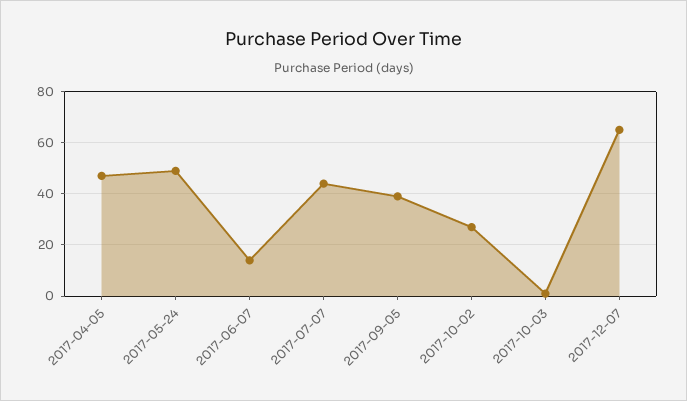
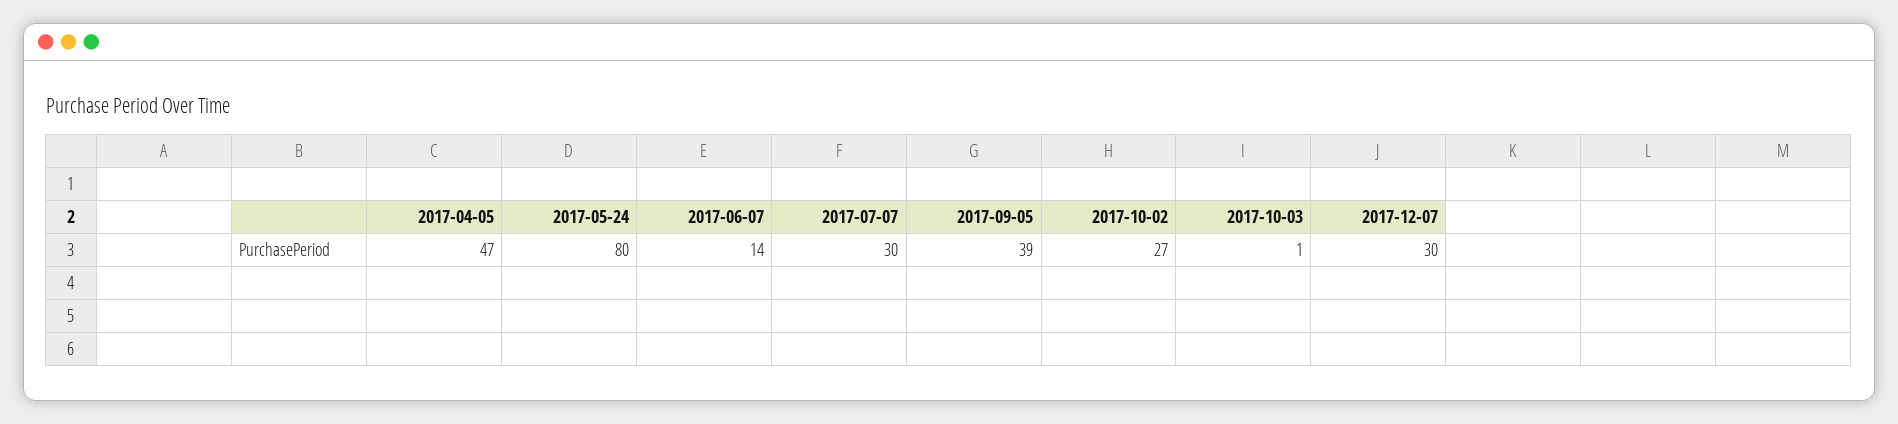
  {
    "2017-04-05": 47,
-   "2017-05-24": 50,
+   "2017-05-24": 80,
    "2017-06-07": 14,
-   "2017-07-07": 45,
+   "2017-07-07": 30,
    "2017-09-05": 39,
    "2017-10-02": 27,
    "2017-10-03": 1,
-   "2017-12-07": 65
+   "2017-12-07": 30
  }

